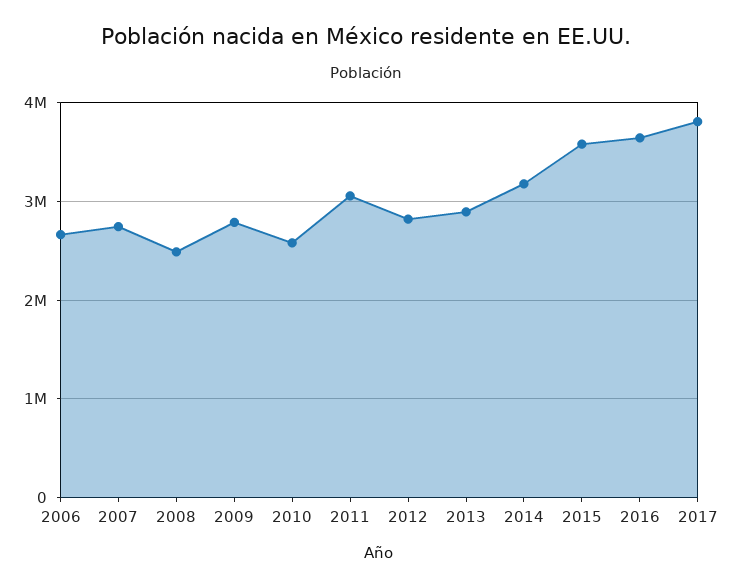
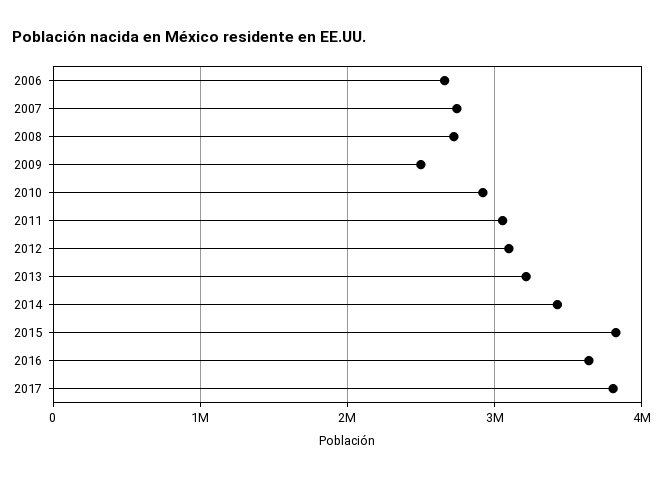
  {
    "2006": 2700000,
    "2007": 2700000,
-   "2008": 2500000,
+   "2008": 2700000,
-   "2009": 2800000,
+   "2009": 2500000,
-   "2010": 2600000,
+   "2010": 2900000,
    "2011": 3100000,
-   "2012": 2800000,
+   "2012": 3100000,
-   "2013": 2900000,
+   "2013": 3200000,
-   "2014": 3200000,
+   "2014": 3400000,
-   "2015": 3600000,
+   "2015": 3800000,
    "2016": 3600000,
    "2017": 3800000
  }

